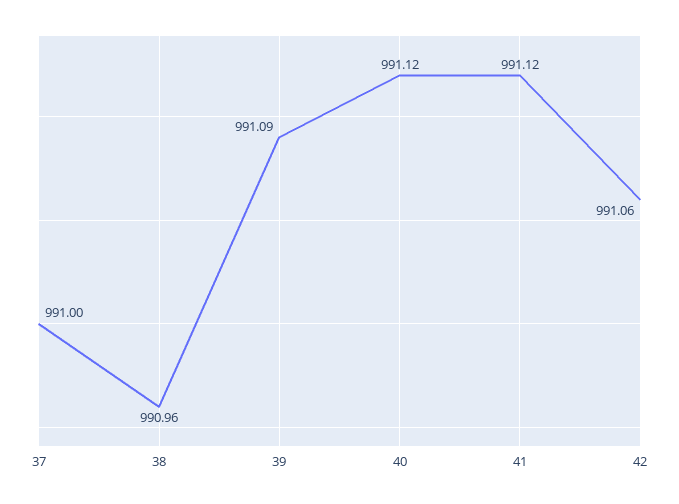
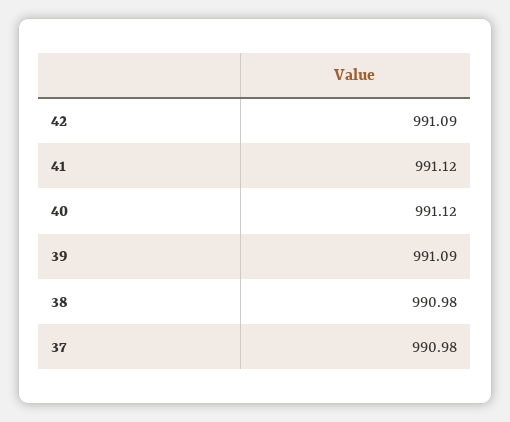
  {
-   "37": 991,
+   "37": 990.98,
-   "38": 990.96,
+   "38": 990.98,
    "39": 991.09,
    "40": 991.12,
    "41": 991.12,
-   "42": 991.06
+   "42": 991.09
  }

